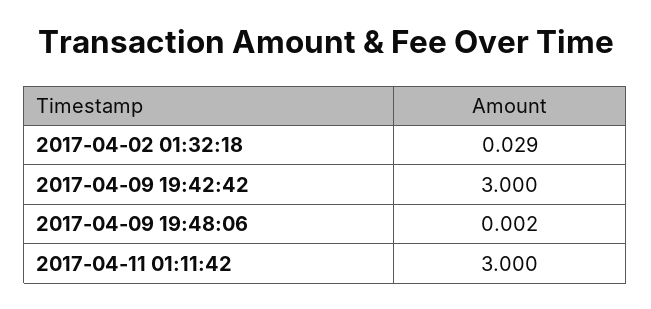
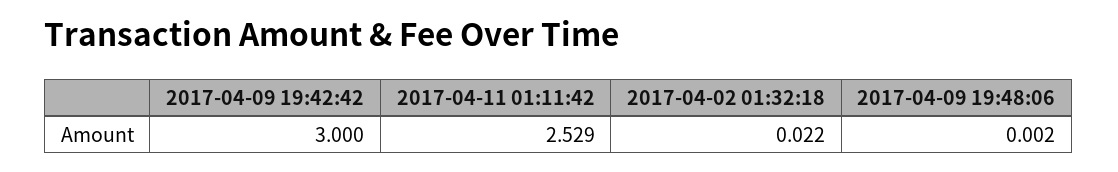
  {
-   "2017-04-02 01:32:18": 0.029,
+   "2017-04-02 01:32:18": 0.022,
    "2017-04-09 19:42:42": 3,
    "2017-04-09 19:48:06": 0.002,
-   "2017-04-11 01:11:42": 3
+   "2017-04-11 01:11:42": 2.529
  }

